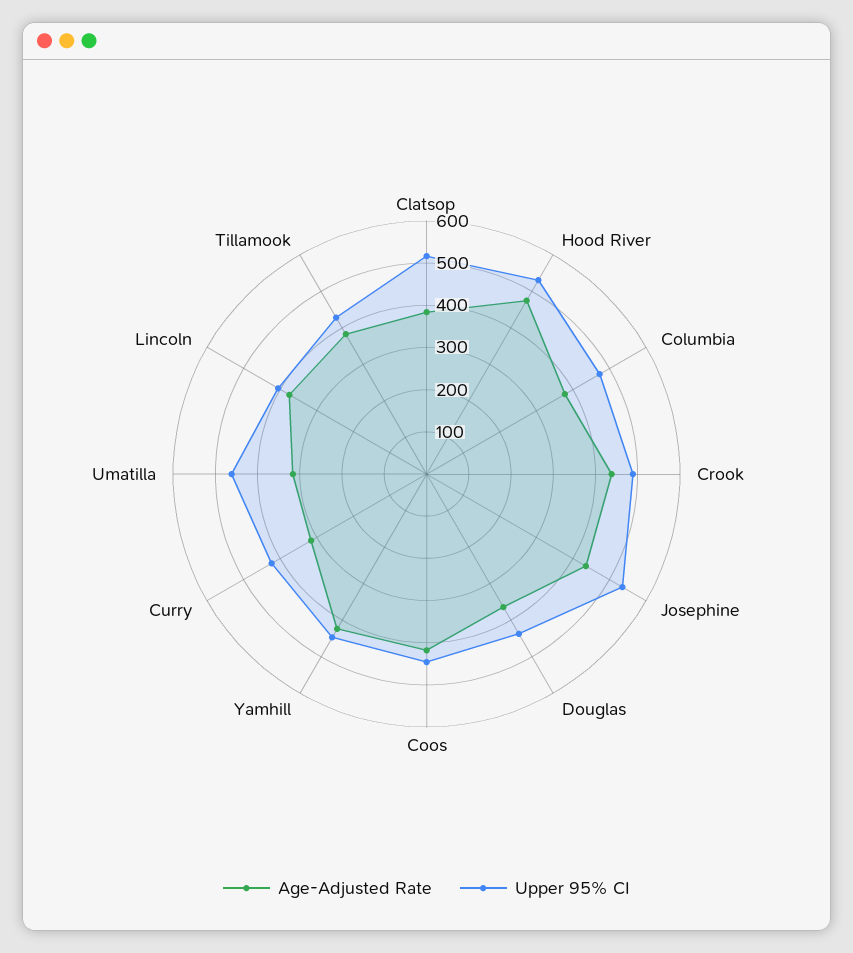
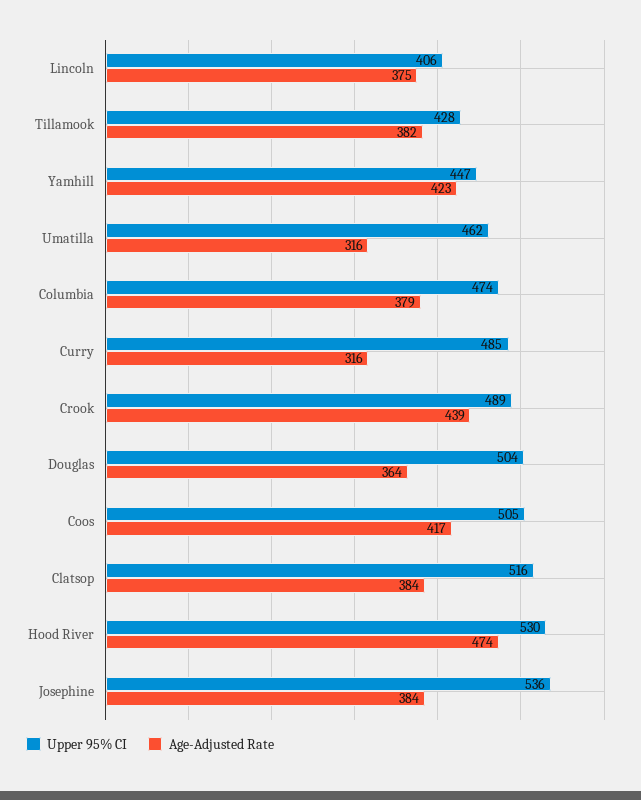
  {
    "Age-Adjusted Rate": {
      "Clatsop": 384,
      "Hood River": 474,
      "Columbia": 379,
      "Crook": 439,
-     "Josephine": 440,
+     "Josephine": 384,
      "Douglas": 364,
      "Coos": 417,
      "Yamhill": 423,
      "Curry": 316,
      "Umatilla": 316,
      "Lincoln": 375,
      "Tillamook": 382
    },
    "Upper 95% CI": {
      "Clatsop": 516,
      "Hood River": 530,
      "Columbia": 474,
      "Crook": 489,
      "Josephine": 536,
-     "Douglas": 440,
+     "Douglas": 504,
-     "Coos": 440,
+     "Coos": 505,
      "Yamhill": 447,
-     "Curry": 420,
+     "Curry": 485,
      "Umatilla": 462,
      "Lincoln": 406,
      "Tillamook": 428
    }
  }

